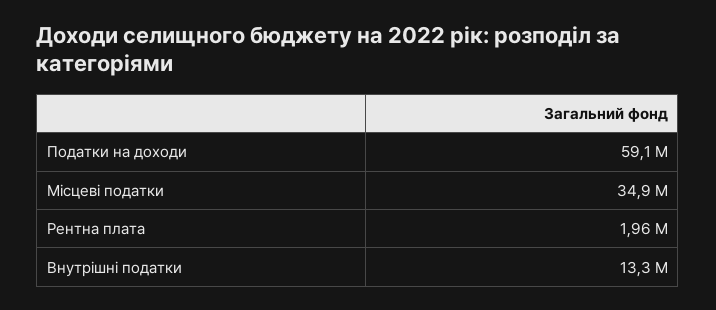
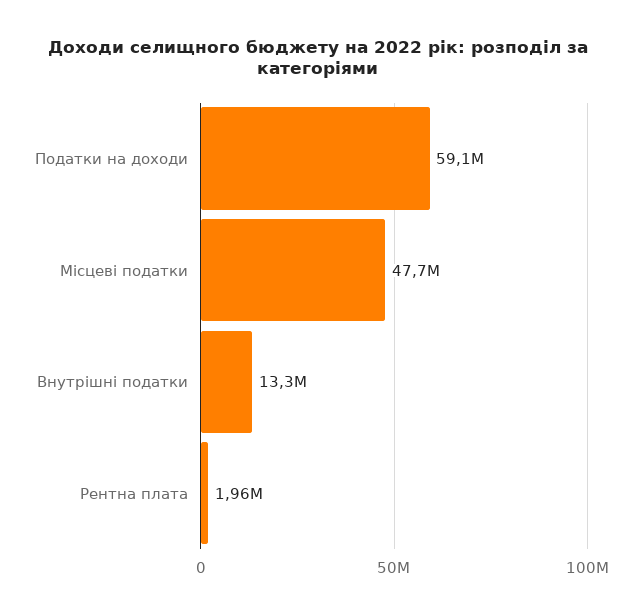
  {
    "Податки на доходи": 59100000,
-   "Місцеві податки": 34900000,
+   "Місцеві податки": 47700000,
    "Рентна плата": 1960000,
    "Внутрішні податки": 13300000
  }

